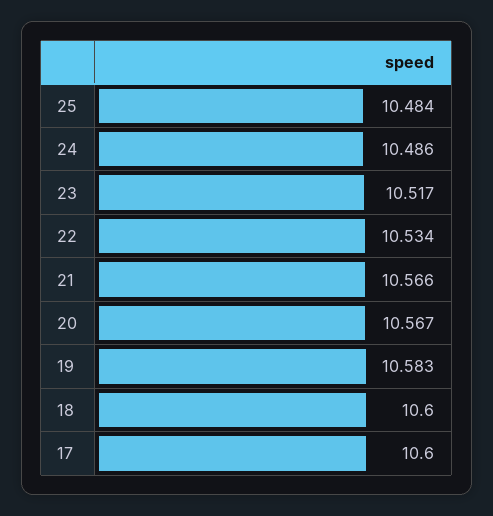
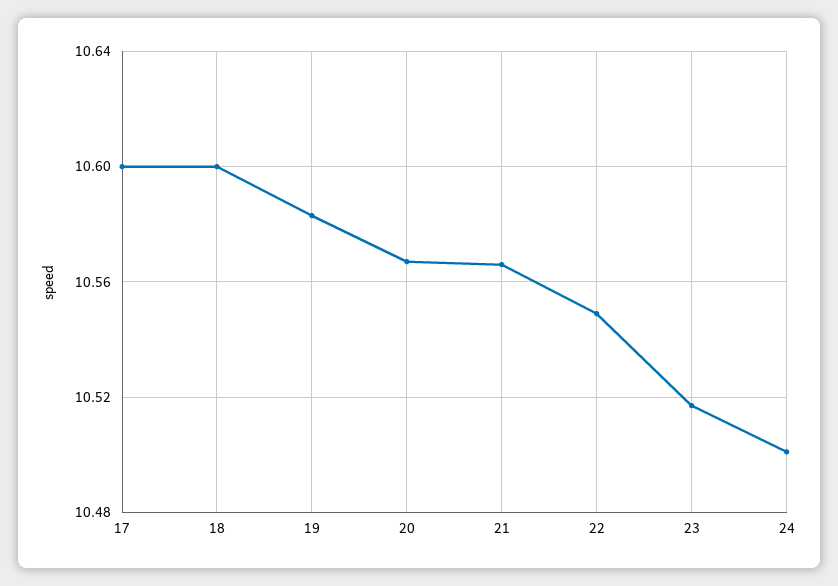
  {
-   "25": 10.484,
-   "24": 10.486,
+   "24": 10.5,
    "23": 10.517,
-   "22": 10.534,
+   "22": 10.55,
    "21": 10.566,
    "20": 10.567,
    "19": 10.583,
    "18": 10.6,
    "17": 10.6
  }

